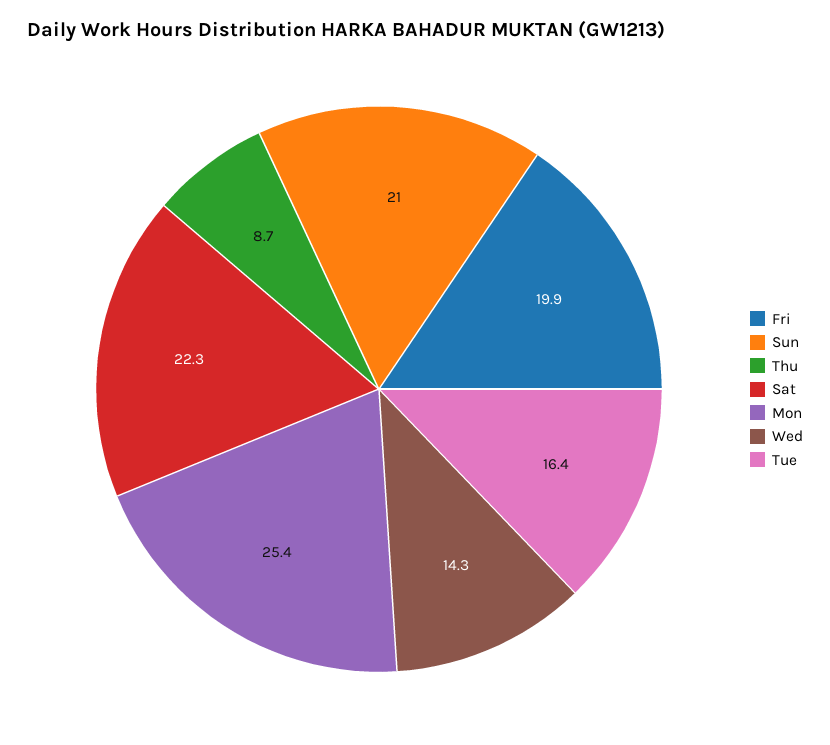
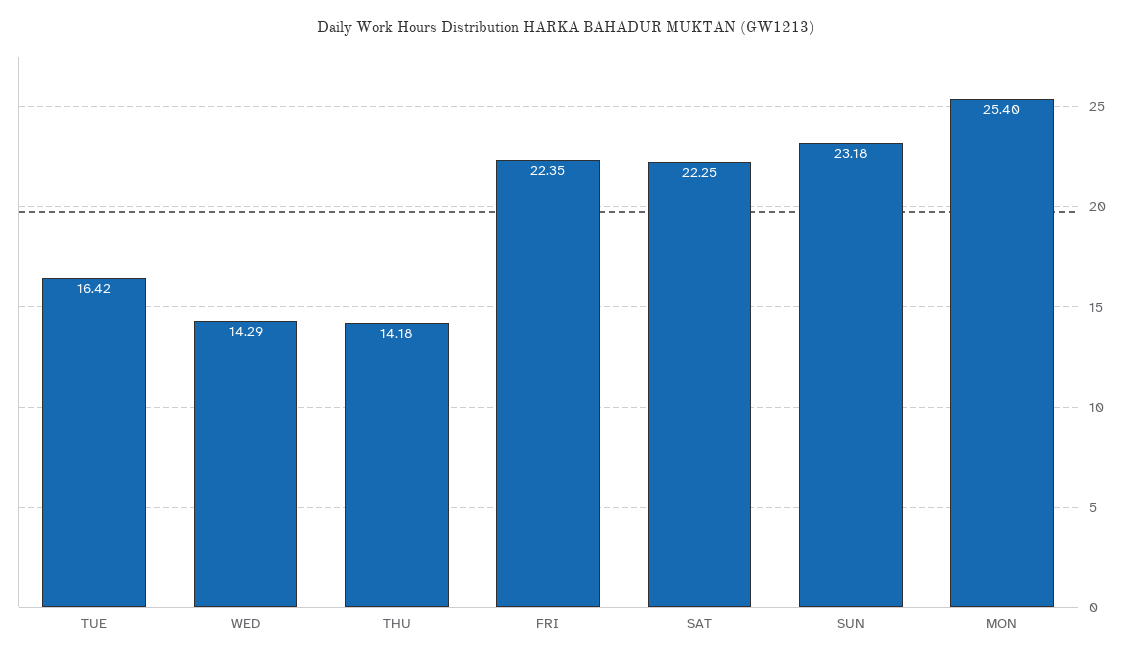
  {
-   "Fri": 19.9,
+   "Fri": 22.35,
-   "Sun": 21,
+   "Sun": 23.18,
-   "Thu": 8.7,
+   "Thu": 14.18,
    "Sat": 22.25,
    "Mon": 25.4,
    "Wed": 14.29,
    "Tue": 16.42
  }

